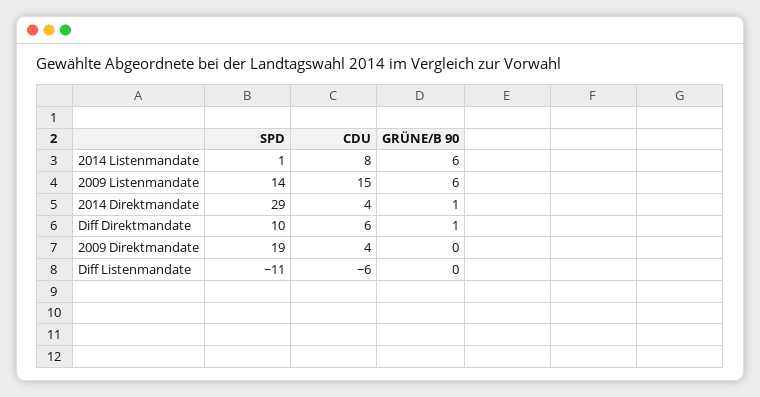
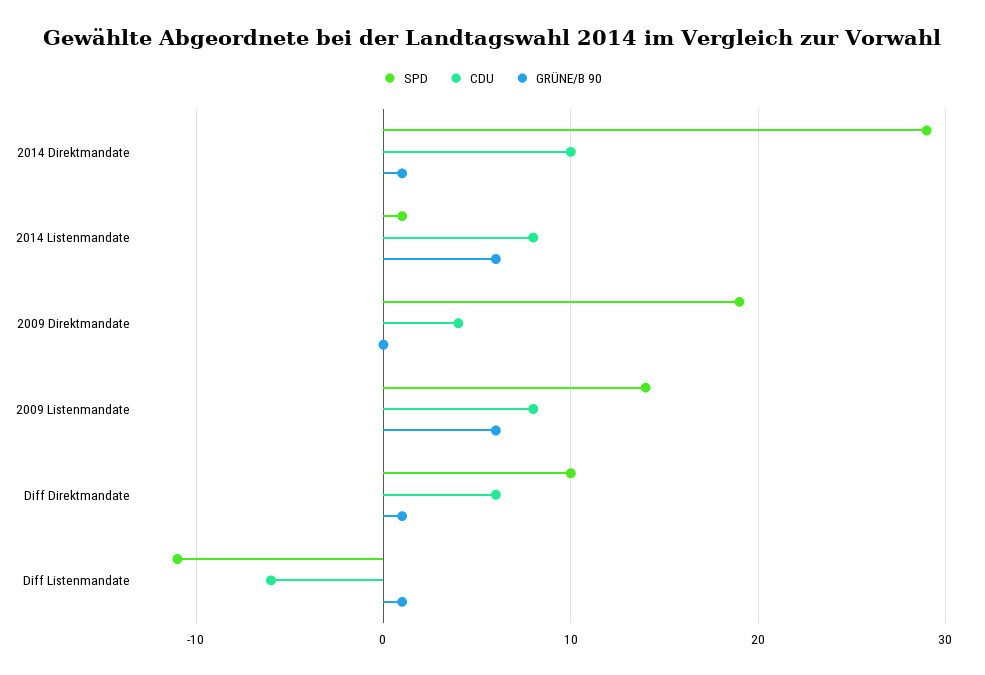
  {
    "SPD": {
      "2014 Listenmandate": 1,
      "2009 Listenmandate": 14,
      "2014 Direktmandate": 29,
      "Diff Direktmandate": 10,
      "2009 Direktmandate": 19,
      "Diff Listenmandate": -11
    },
    "CDU": {
      "2014 Listenmandate": 8,
-     "2009 Listenmandate": 15,
+     "2009 Listenmandate": 8,
-     "2014 Direktmandate": 4,
+     "2014 Direktmandate": 10,
      "Diff Direktmandate": 6,
      "2009 Direktmandate": 4,
      "Diff Listenmandate": -6
    },
    "GRÜNE/B 90": {
      "2014 Listenmandate": 6,
      "2009 Listenmandate": 6,
      "2014 Direktmandate": 1,
      "Diff Direktmandate": 1,
      "2009 Direktmandate": 0,
-     "Diff Listenmandate": 0
+     "Diff Listenmandate": 1
    }
  }

